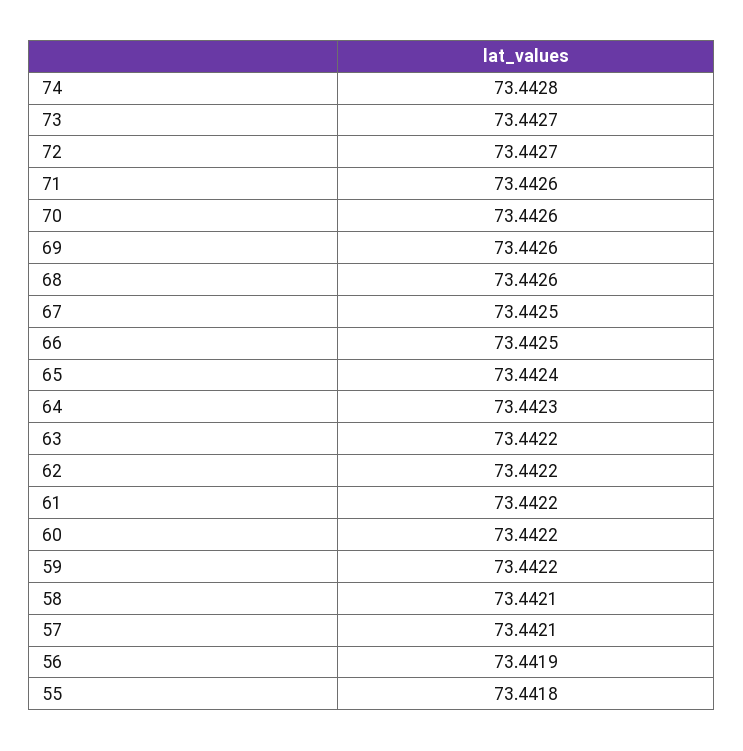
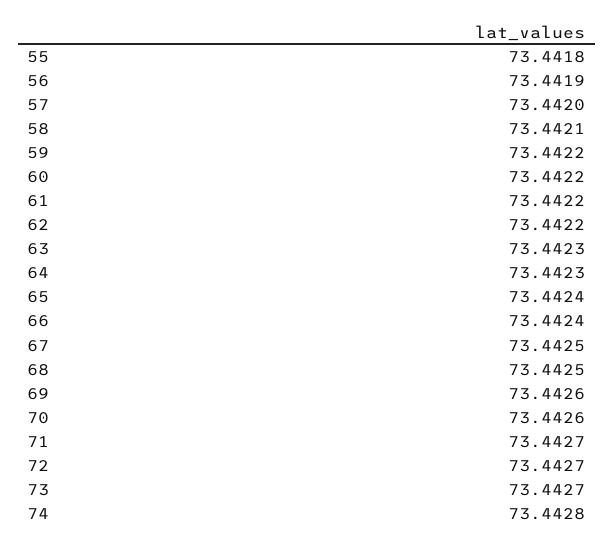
  {
    "74": 73.4428,
    "73": 73.4427,
    "72": 73.4427,
-   "71": 73.4426,
+   "71": 73.4427,
    "70": 73.4426,
    "69": 73.4426,
-   "68": 73.4426,
+   "68": 73.4425,
    "67": 73.4425,
-   "66": 73.4425,
+   "66": 73.4424,
    "65": 73.4424,
    "64": 73.4423,
-   "63": 73.4422,
+   "63": 73.4423,
    "62": 73.4422,
    "61": 73.4422,
    "60": 73.4422,
    "59": 73.4422,
    "58": 73.4421,
-   "57": 73.4421,
+   "57": 73.442,
    "56": 73.4419,
    "55": 73.4418
  }

